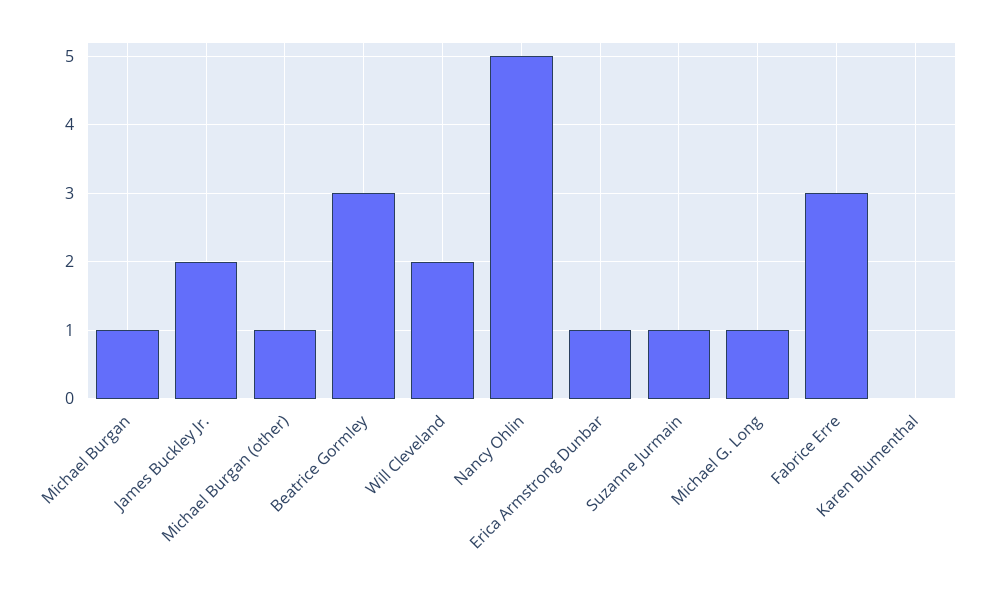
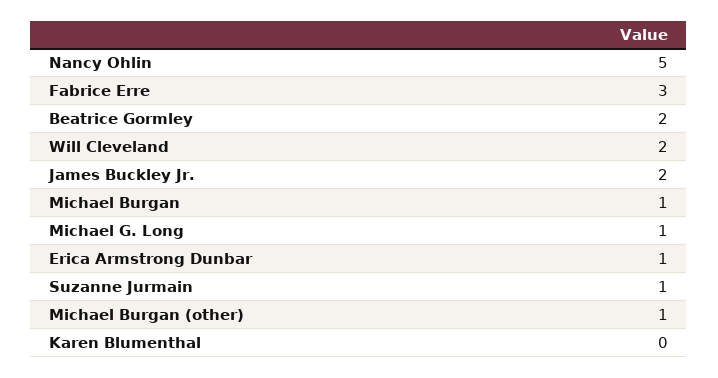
  {
    "Michael Burgan": 1,
    "James Buckley Jr.": 2,
    "Michael Burgan (other)": 1,
-   "Beatrice Gormley": 3,
+   "Beatrice Gormley": 2,
    "Will Cleveland": 2,
    "Nancy Ohlin": 5,
    "Erica Armstrong Dunbar": 1,
    "Suzanne Jurmain": 1,
    "Michael G. Long": 1,
    "Fabrice Erre": 3,
    "Karen Blumenthal": 0
  }

